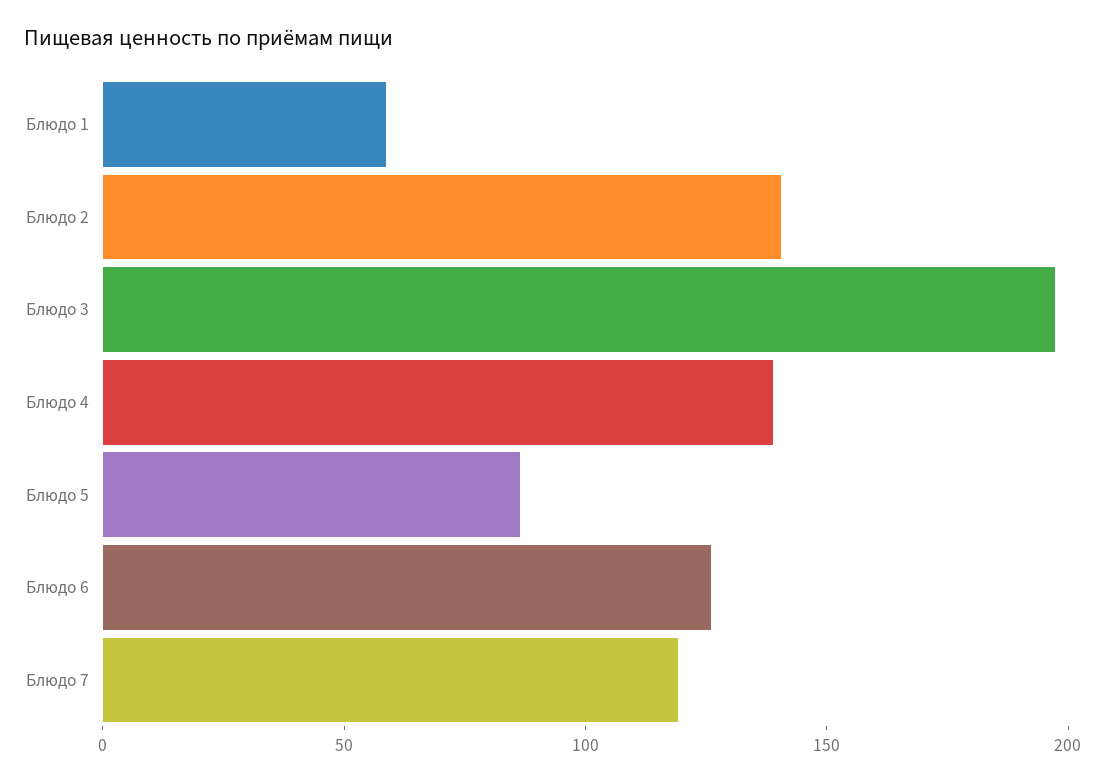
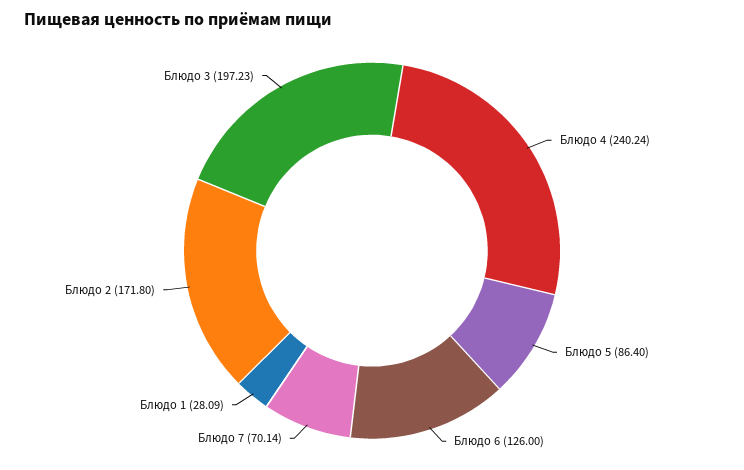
  {
-   "Блюдо 1": 60,
+   "Блюдо 1": 28.09,
-   "Блюдо 2": 140,
+   "Блюдо 2": 171.8,
    "Блюдо 3": 197.23,
-   "Блюдо 4": 140,
+   "Блюдо 4": 240.24,
    "Блюдо 5": 86.4,
    "Блюдо 6": 126,
-   "Блюдо 7": 120
+   "Блюдо 7": 70.14
  }

